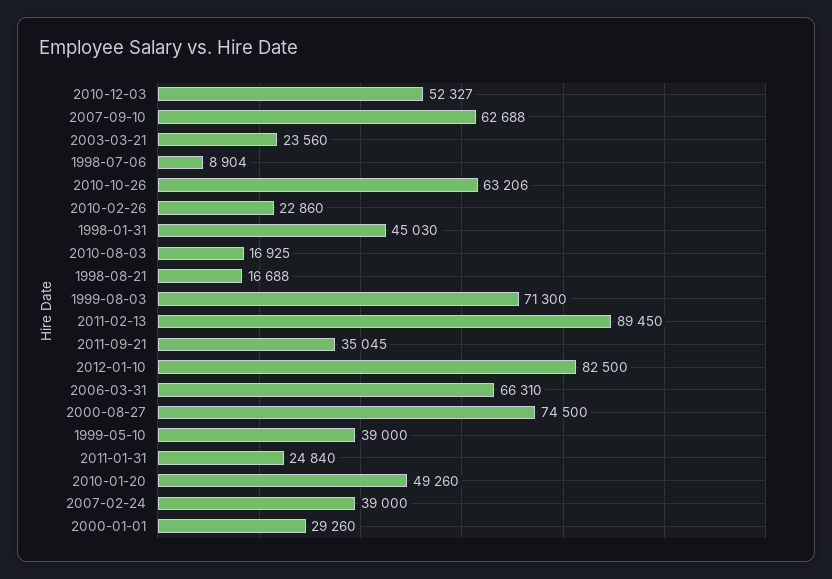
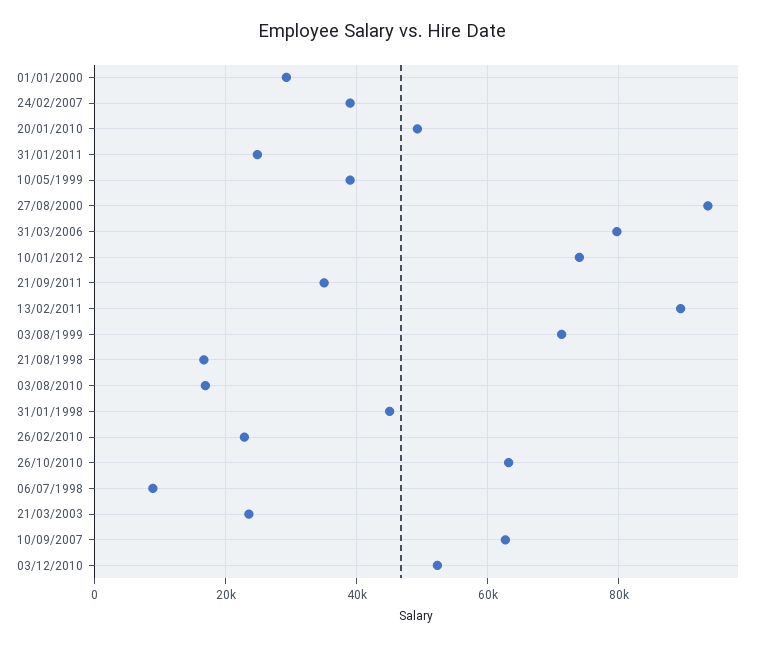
  {
    "2010-12-03": 52327,
    "2007-09-10": 62688,
    "2003-03-21": 23560,
    "1998-07-06": 8904,
    "2010-10-26": 63206,
    "2010-02-26": 22860,
    "1998-01-31": 45030,
    "2010-08-03": 16925,
    "1998-08-21": 16688,
    "1999-08-03": 71300,
    "2011-02-13": 89450,
    "2011-09-21": 35045,
-   "2012-01-10": 82500,
+   "2012-01-10": 74000,
-   "2006-03-31": 66310,
+   "2006-03-31": 80000,
-   "2000-08-27": 74500,
+   "2000-08-27": 94000,
    "1999-05-10": 39000,
    "2011-01-31": 24840,
    "2010-01-20": 49260,
    "2007-02-24": 39000,
    "2000-01-01": 29260
  }

